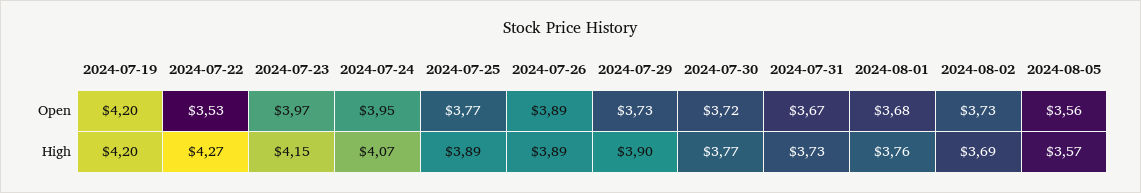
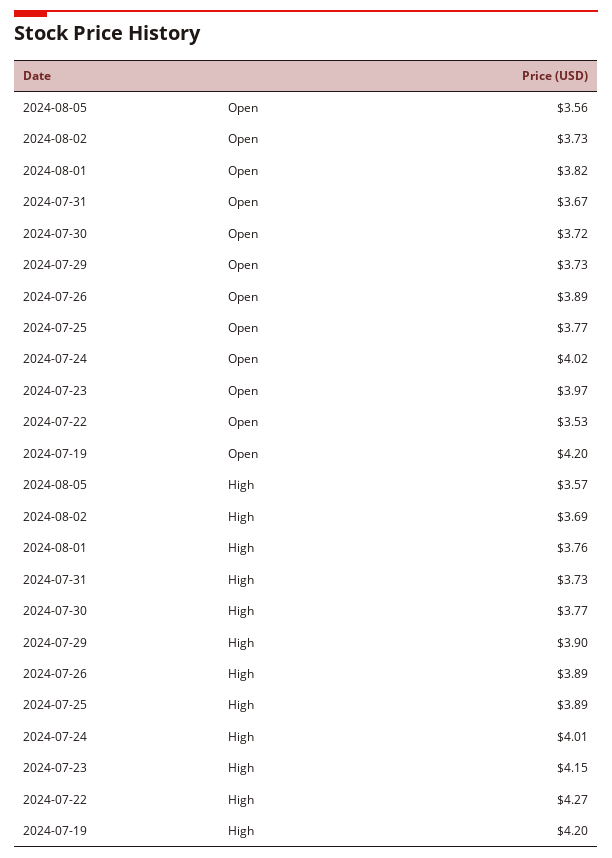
  {
    "2024-07-19": {
      "Open": 4.2,
      "High": 4.2
    },
    "2024-07-22": {
      "Open": 3.53,
      "High": 4.27
    },
    "2024-07-23": {
      "Open": 3.97,
      "High": 4.15
    },
    "2024-07-24": {
-     "Open": 3.95,
+     "Open": 4.02,
-     "High": 4.07
+     "High": 4.01
    },
    "2024-07-25": {
      "Open": 3.77,
      "High": 3.89
    },
    "2024-07-26": {
      "Open": 3.89,
      "High": 3.89
    },
    "2024-07-29": {
      "Open": 3.73,
      "High": 3.9
    },
    "2024-07-30": {
      "Open": 3.72,
      "High": 3.77
    },
    "2024-07-31": {
      "Open": 3.67,
      "High": 3.73
    },
    "2024-08-01": {
-     "Open": 3.68,
+     "Open": 3.82,
      "High": 3.76
    },
    "2024-08-02": {
      "Open": 3.73,
      "High": 3.69
    },
    "2024-08-05": {
      "Open": 3.56,
      "High": 3.57
    }
  }

